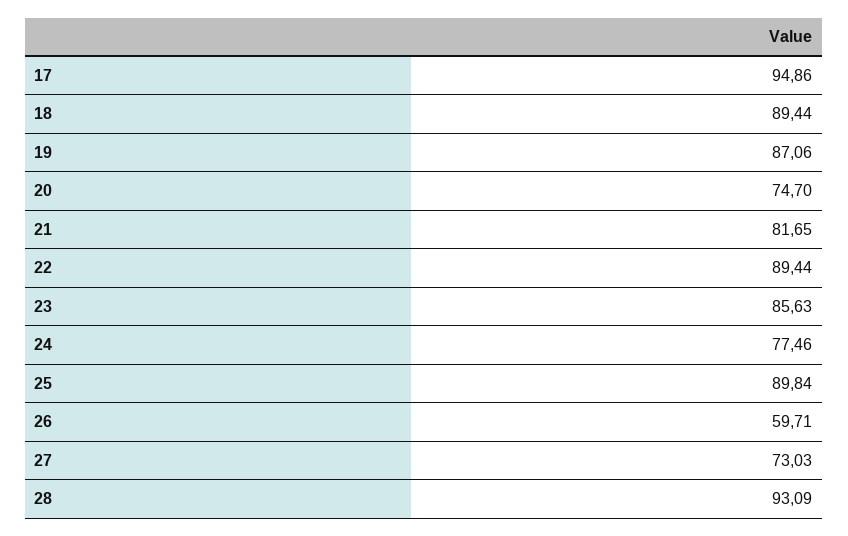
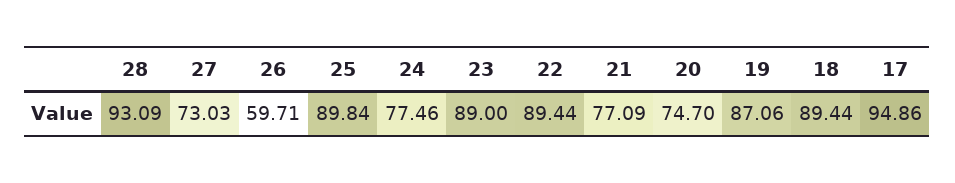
  {
    "17": 94.86,
    "18": 89.44,
    "19": 87.06,
    "20": 74.7,
-   "21": 81.65,
+   "21": 77.09,
    "22": 89.44,
-   "23": 85.63,
+   "23": 89,
    "24": 77.46,
    "25": 89.84,
    "26": 59.71,
    "27": 73.03,
    "28": 93.09
  }

